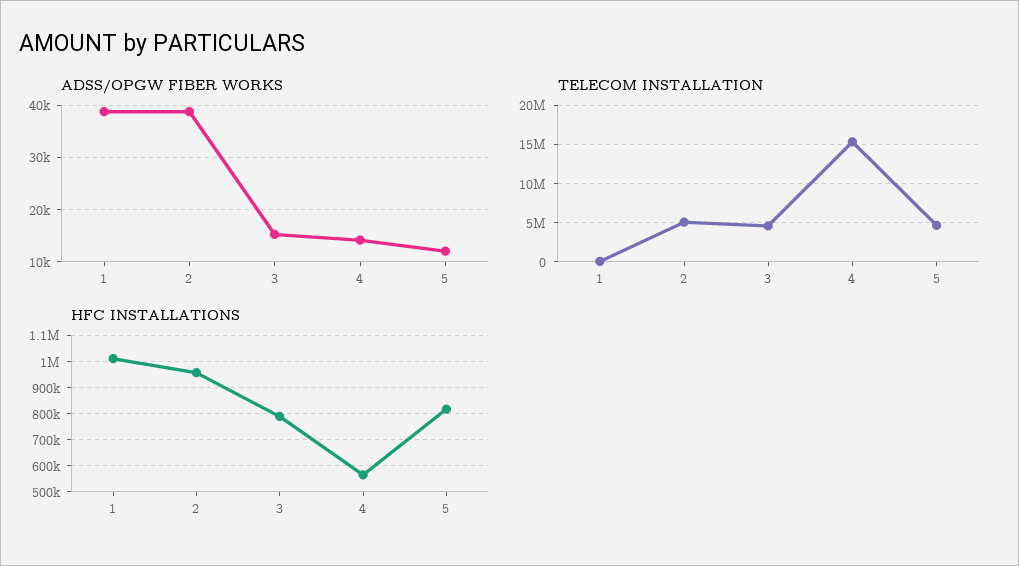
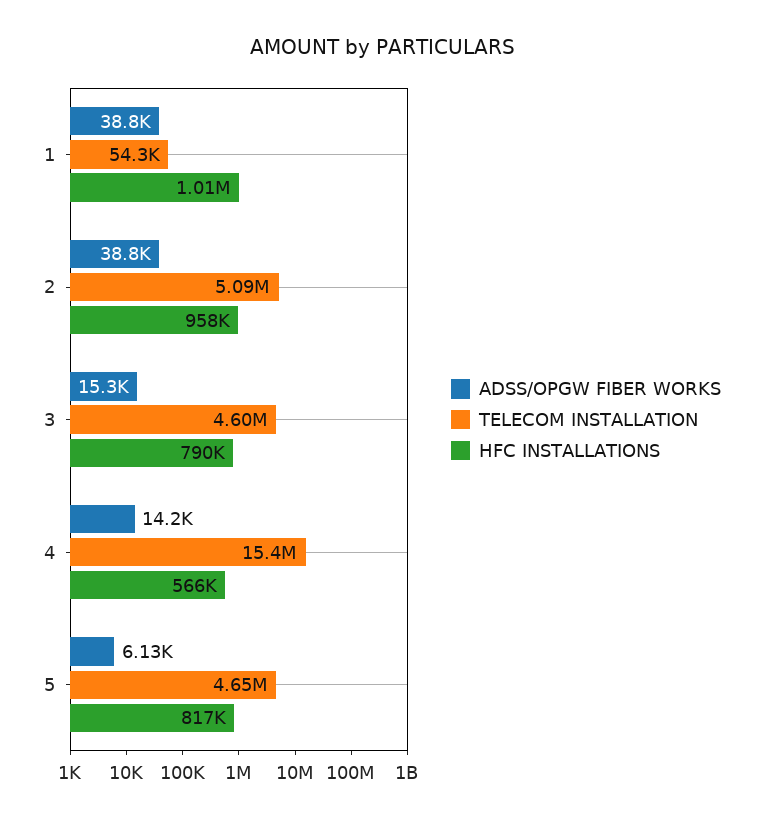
  {
    "ADSS/OPGW FIBER WORKS": {
      "1": 38800,
      "2": 38800,
      "3": 15300,
      "4": 14200,
-     "5": 12000
+     "5": 6130
    },
    "TELECOM INSTALLATION": {
      "1": 54300,
      "2": 5090000,
      "3": 4600000,
      "4": 15400000,
      "5": 4650000
    },
    "HFC INSTALLATIONS": {
      "1": 1010000,
      "2": 958000,
      "3": 790000,
      "4": 566000,
      "5": 817000
    }
  }

